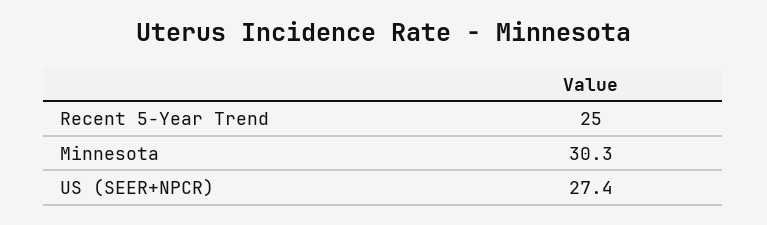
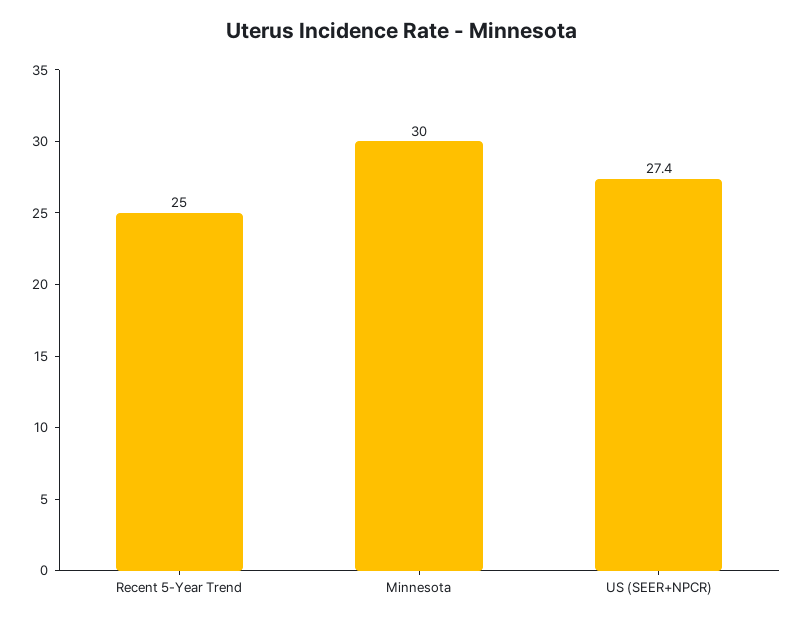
  {
    "Recent 5-Year Trend": 25,
-   "Minnesota": 30.3,
+   "Minnesota": 30,
    "US (SEER+NPCR)": 27.4
  }

